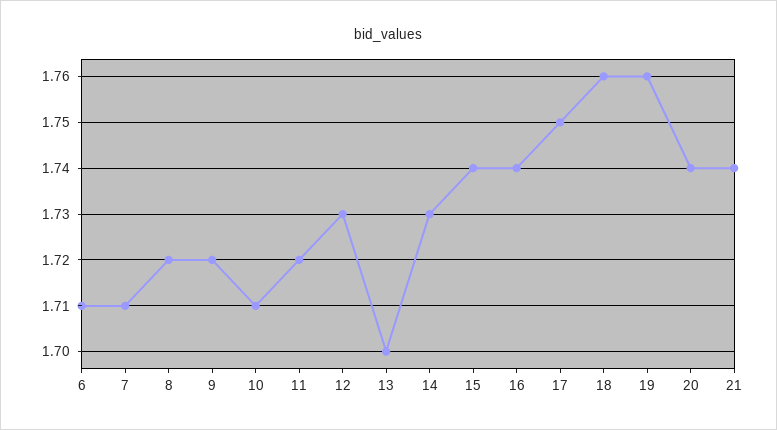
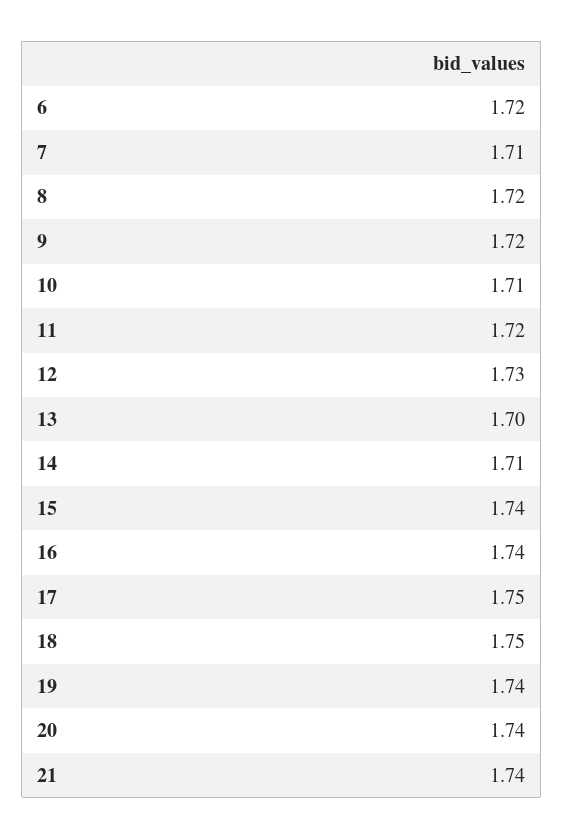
  {
-   "6": 1.71,
+   "6": 1.72,
    "7": 1.71,
    "8": 1.72,
    "9": 1.72,
    "10": 1.71,
    "11": 1.72,
    "12": 1.73,
    "13": 1.7,
-   "14": 1.73,
+   "14": 1.71,
    "15": 1.74,
    "16": 1.74,
    "17": 1.75,
-   "18": 1.76,
+   "18": 1.75,
-   "19": 1.76,
+   "19": 1.74,
    "20": 1.74,
    "21": 1.74
  }

